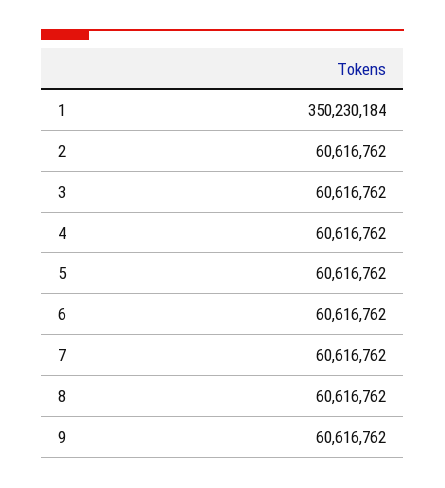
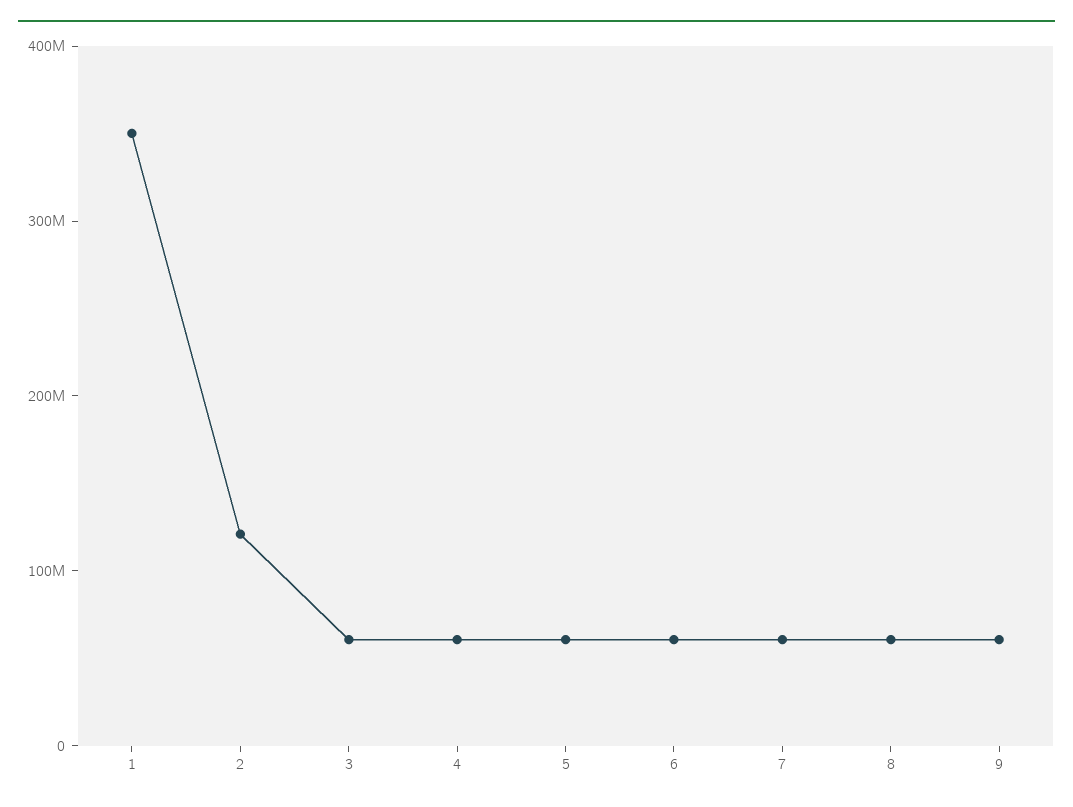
  {
    "1": 350230184,
-   "2": 60616762,
+   "2": 120000000,
    "3": 60616762,
    "4": 60616762,
    "5": 60616762,
    "6": 60616762,
    "7": 60616762,
    "8": 60616762,
    "9": 60616762
  }

